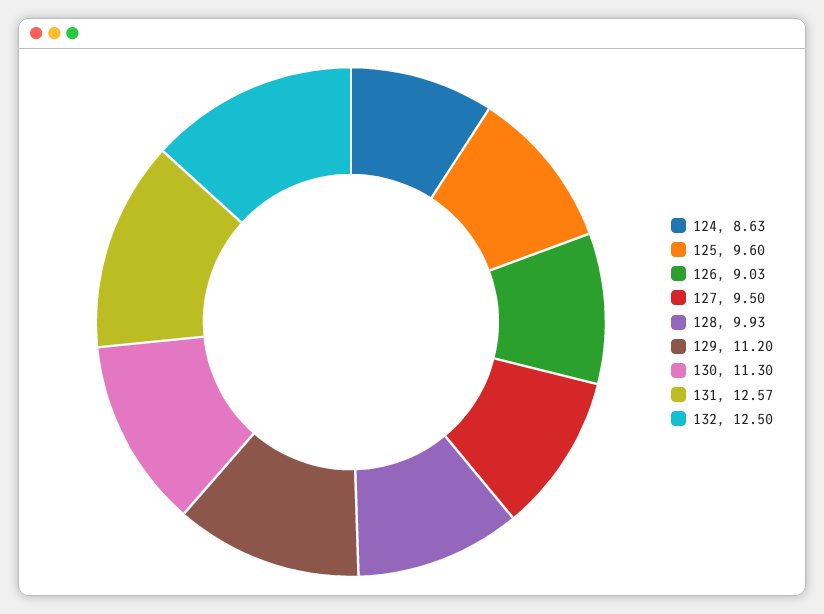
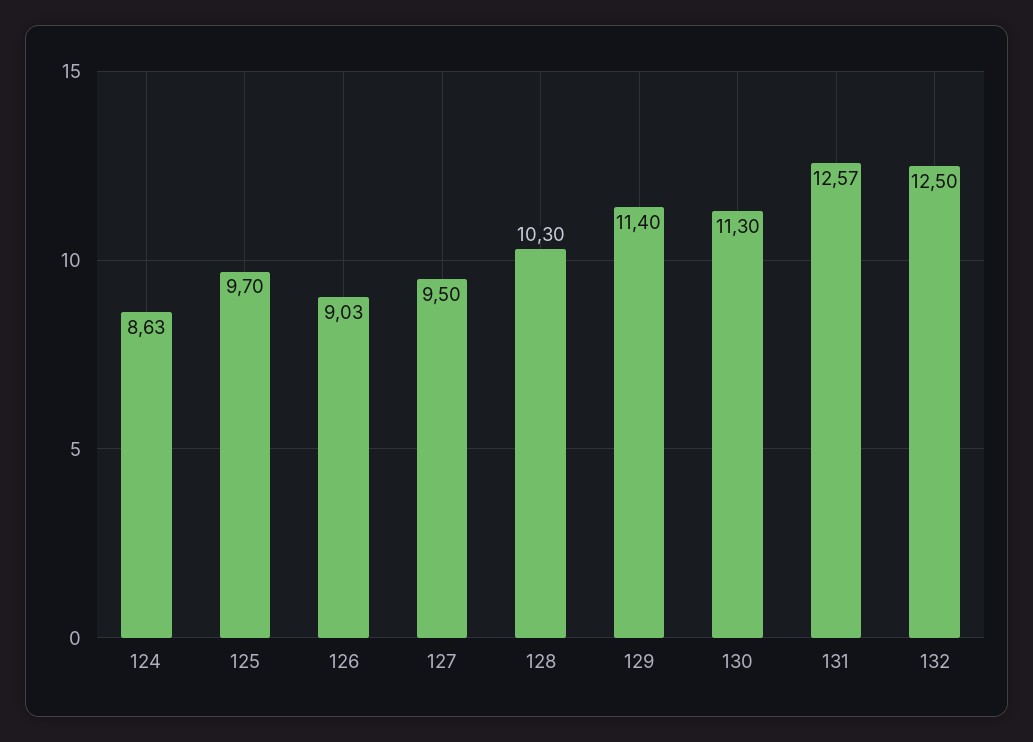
  {
    "124": 8.63,
-   "125": 9.6,
+   "125": 9.7,
    "126": 9.03,
    "127": 9.5,
-   "128": 9.93,
+   "128": 10.3,
-   "129": 11.2,
+   "129": 11.4,
    "130": 11.3,
    "131": 12.57,
    "132": 12.5
  }

